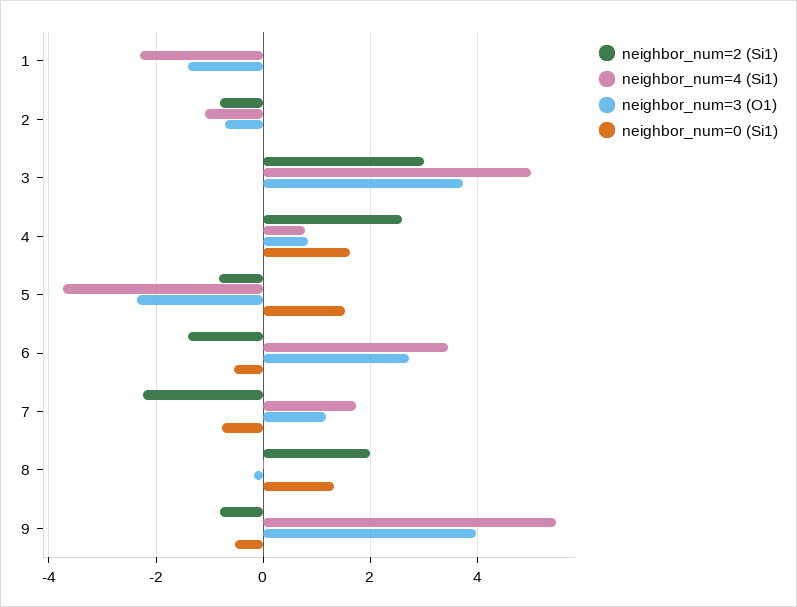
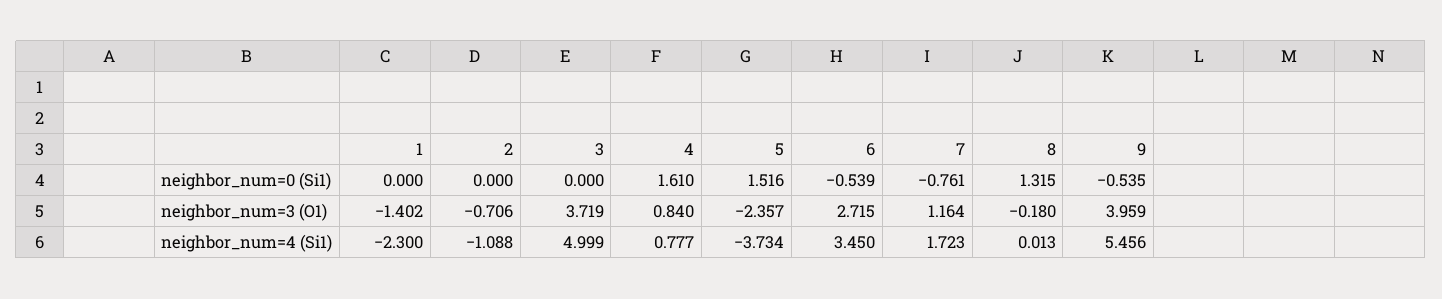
  {
-   "neighbor_num=2 (Si1)": {
-     "1": 0,
-     "2": -0.8,
-     "3": 3,
-     "4": 2.6,
-     "5": -0.8,
-     "6": -1.4,
-     "7": -2.2,
-     "8": 2,
-     "9": -0.8
-   },
    "neighbor_num=4 (Si1)": {
      "1": -2.3,
      "2": -1.088,
      "3": 4.999,
      "4": 0.777,
      "5": -3.734,
      "6": 3.45,
      "7": 1.723,
      "8": 0.013,
      "9": 5.456
    },
    "neighbor_num=3 (O1)": {
      "1": -1.402,
      "2": -0.706,
      "3": 3.719,
      "4": 0.84,
      "5": -2.357,
      "6": 2.715,
      "7": 1.164,
      "8": -0.18,
      "9": 3.959
    },
    "neighbor_num=0 (Si1)": {
      "1": 0,
      "2": 0,
      "3": 0,
      "4": 1.61,
      "5": 1.516,
      "6": -0.539,
      "7": -0.761,
      "8": 1.315,
      "9": -0.535
    }
  }

